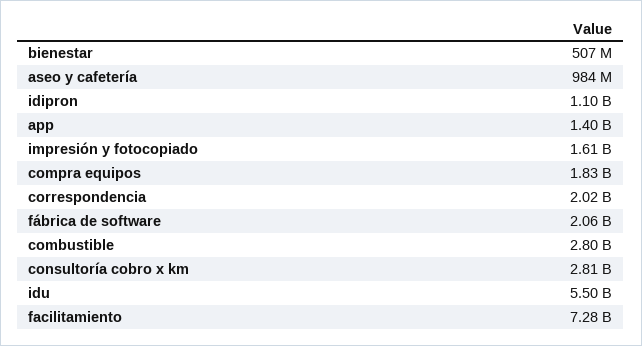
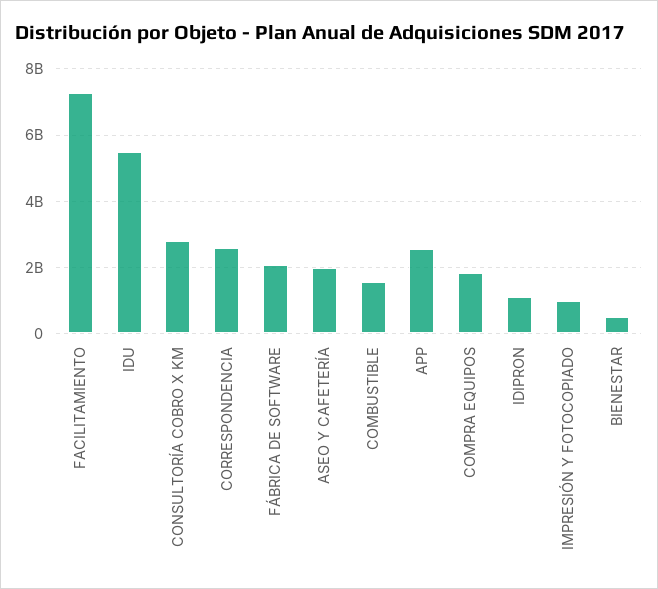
  {
    "bienestar": 507000000,
-   "aseo y cafetería": 984000000,
+   "aseo y cafetería": 2000000000,
    "idipron": 1100000000,
-   "app": 1400000000,
+   "app": 2600000000,
-   "impresión y fotocopiado": 1610000000,
+   "impresión y fotocopiado": 1000000000,
    "compra equipos": 1830000000,
-   "correspondencia": 2020000000,
+   "correspondencia": 2600000000,
    "fábrica de software": 2060000000,
-   "combustible": 2800000000,
+   "combustible": 1600000000,
    "consultoría cobro x km": 2810000000,
    "idu": 5500000000,
    "facilitamiento": 7280000000
  }

